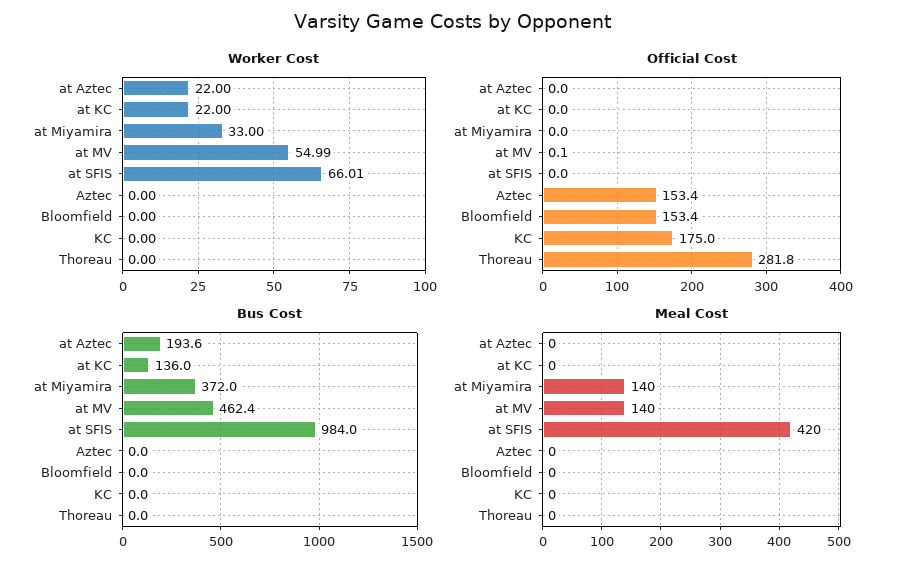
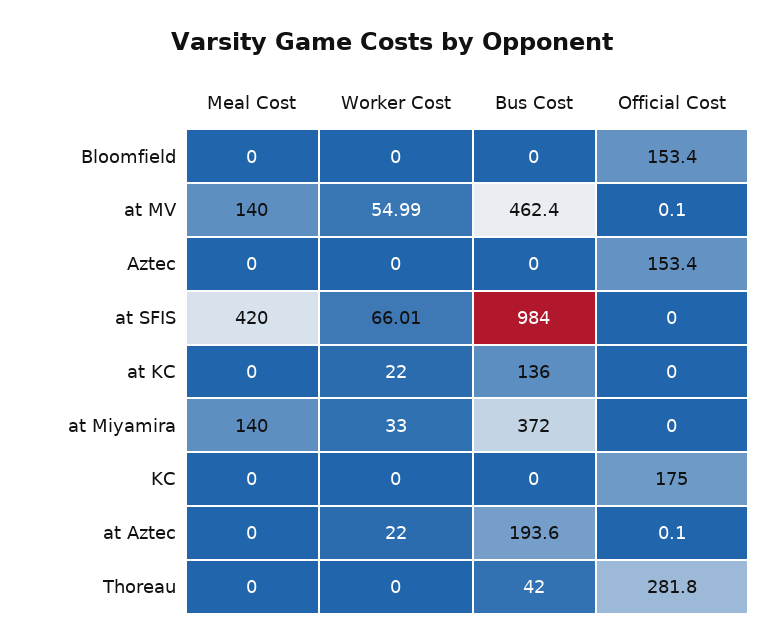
  {
    "Worker Cost": {
      "at Aztec": 22,
      "at KC": 22,
      "at Miyamira": 33,
      "at MV": 54.99,
      "at SFIS": 66.01,
      "Aztec": 0,
      "Bloomfield": 0,
      "KC": 0,
      "Thoreau": 0
    },
    "Official Cost": {
-     "at Aztec": 0,
+     "at Aztec": 0.1,
      "at KC": 0,
      "at Miyamira": 0,
      "at MV": 0.1,
      "at SFIS": 0,
      "Aztec": 153.4,
      "Bloomfield": 153.4,
      "KC": 175,
      "Thoreau": 281.8
    },
    "Bus Cost": {
      "at Aztec": 193.6,
      "at KC": 136,
      "at Miyamira": 372,
      "at MV": 462.4,
      "at SFIS": 984,
      "Aztec": 0,
      "Bloomfield": 0,
      "KC": 0,
-     "Thoreau": 0
+     "Thoreau": 42
    },
    "Meal Cost": {
      "at Aztec": 0,
      "at KC": 0,
      "at Miyamira": 140,
      "at MV": 140,
      "at SFIS": 420,
      "Aztec": 0,
      "Bloomfield": 0,
      "KC": 0,
      "Thoreau": 0
    }
  }

